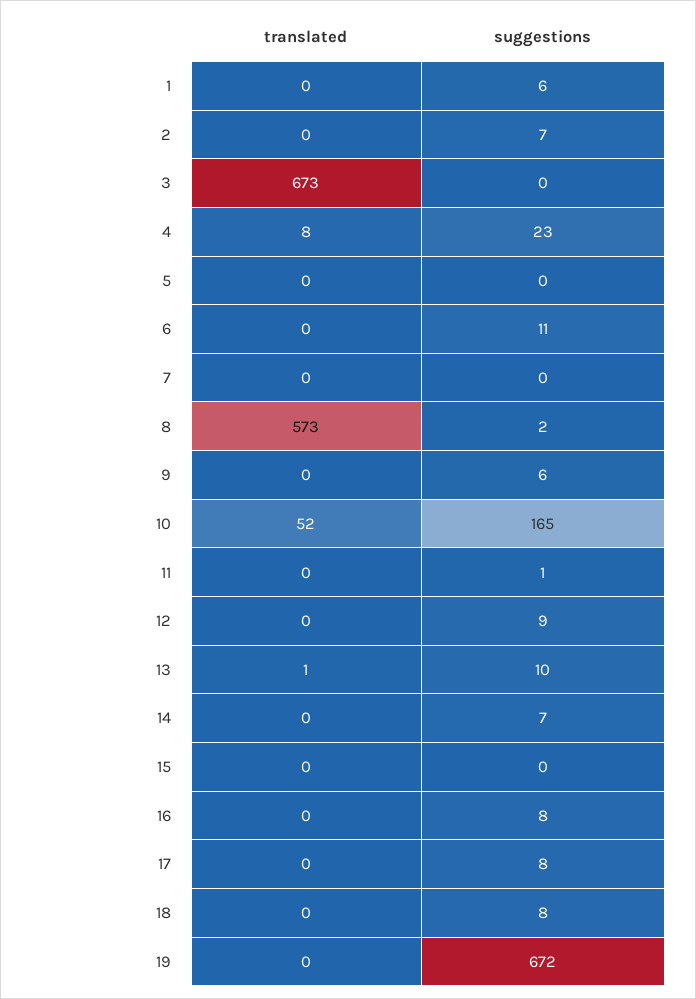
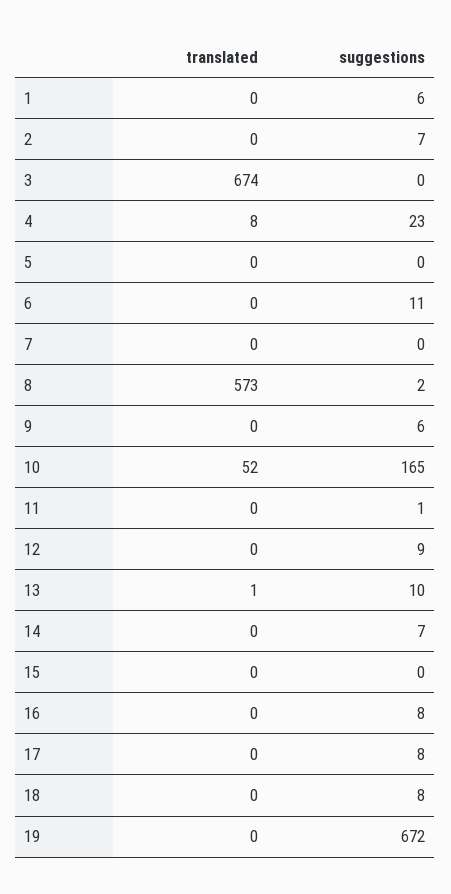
  {
    "translated": {
      "1": 0,
      "2": 0,
-     "3": 673,
+     "3": 674,
      "4": 8,
      "5": 0,
      "6": 0,
      "7": 0,
      "8": 573,
      "9": 0,
      "10": 52,
      "11": 0,
      "12": 0,
      "13": 1,
      "14": 0,
      "15": 0,
      "16": 0,
      "17": 0,
      "18": 0,
      "19": 0
    },
    "suggestions": {
      "1": 6,
      "2": 7,
      "3": 0,
      "4": 23,
      "5": 0,
      "6": 11,
      "7": 0,
      "8": 2,
      "9": 6,
      "10": 165,
      "11": 1,
      "12": 9,
      "13": 10,
      "14": 7,
      "15": 0,
      "16": 8,
      "17": 8,
      "18": 8,
      "19": 672
    }
  }

